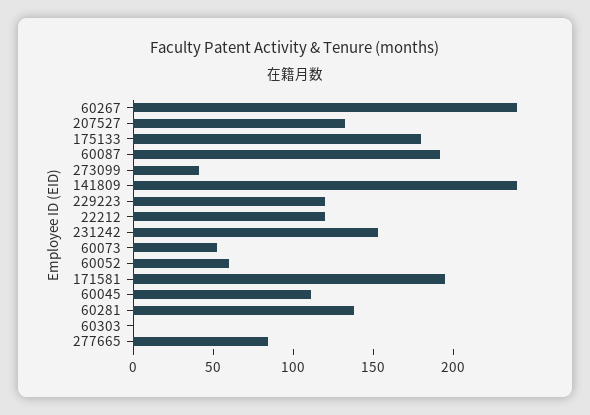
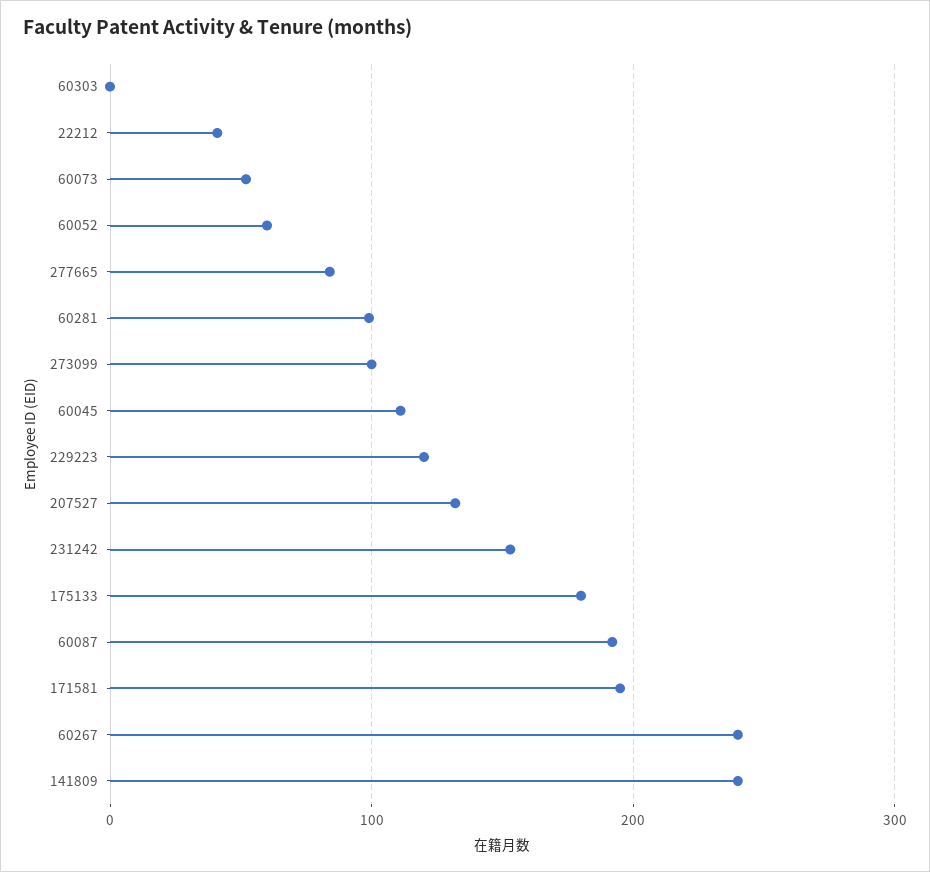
  {
    "60267": 240,
    "207527": 130,
    "175133": 180,
    "60087": 190,
-   "273099": 40,
+   "273099": 100,
    "141809": 240,
    "229223": 120,
-   "22212": 120,
+   "22212": 40,
    "231242": 150,
    "60073": 50,
    "60052": 60,
    "171581": 200,
    "60045": 110,
-   "60281": 140,
+   "60281": 100,
    "60303": 0,
    "277665": 80
  }

